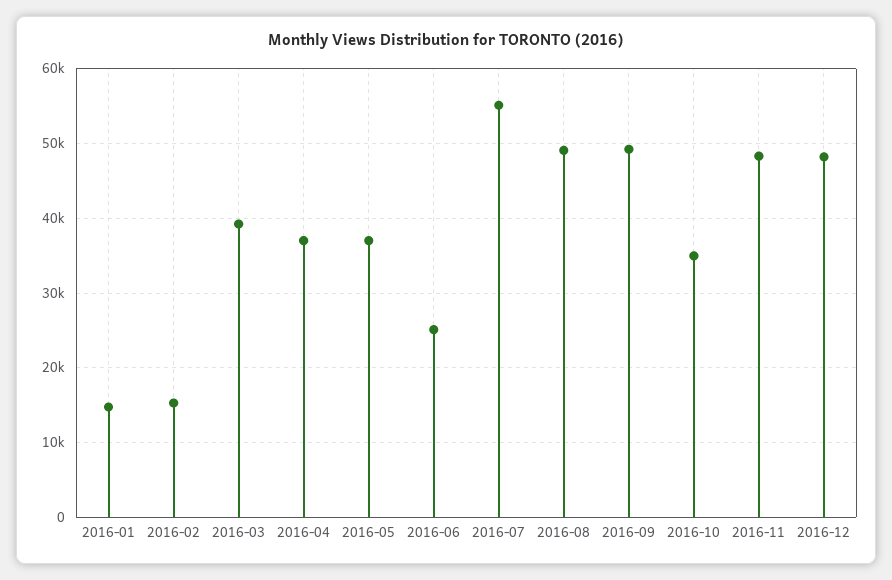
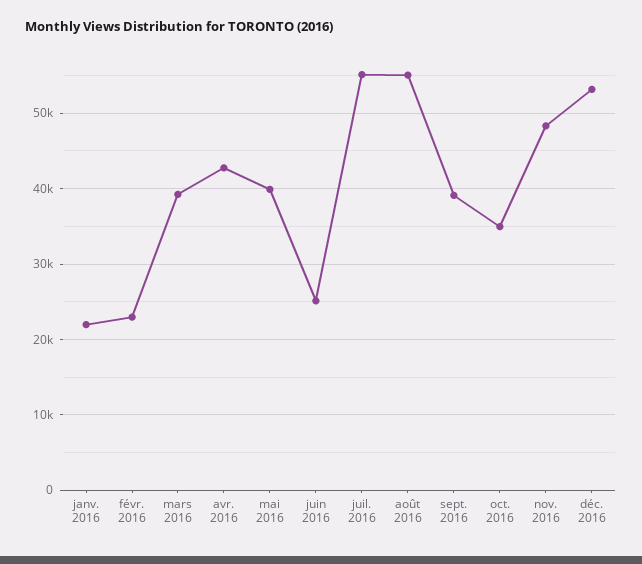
  {
-   "2016-01": 15000,
+   "2016-01": 22000,
-   "2016-02": 15000,
+   "2016-02": 23000,
    "2016-03": 39000,
-   "2016-04": 37000,
+   "2016-04": 43000,
-   "2016-05": 37000,
+   "2016-05": 40000,
    "2016-06": 25000,
    "2016-07": 55000,
-   "2016-08": 49000,
+   "2016-08": 55000,
-   "2016-09": 49000,
+   "2016-09": 39000,
    "2016-10": 35000,
    "2016-11": 48000,
-   "2016-12": 48000
+   "2016-12": 53000
  }

